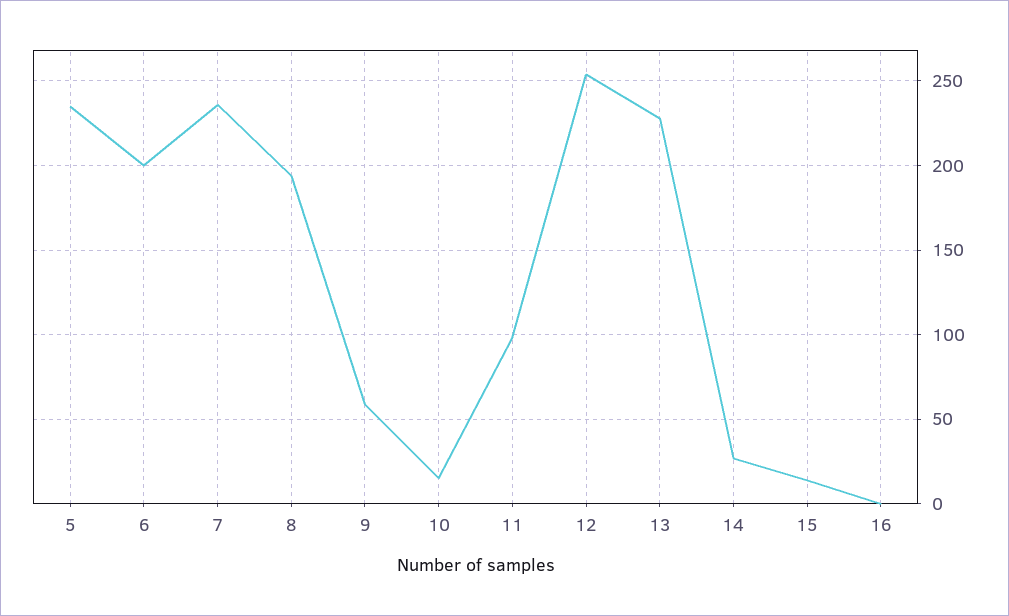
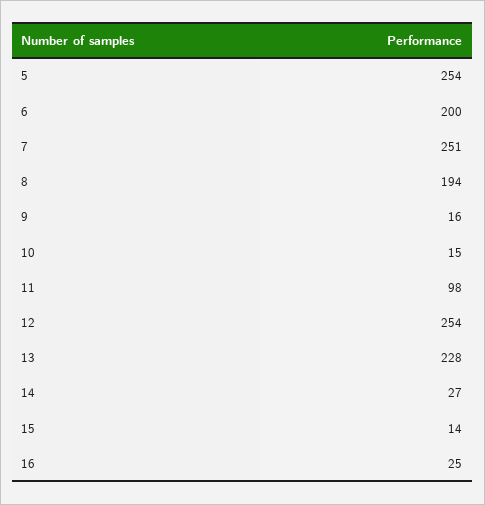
  {
-   "5": 235,
+   "5": 254,
    "6": 200,
-   "7": 235,
+   "7": 251,
    "8": 194,
-   "9": 60,
+   "9": 16,
    "10": 15,
    "11": 98,
    "12": 254,
    "13": 228,
    "14": 27,
    "15": 14,
-   "16": 0
+   "16": 25
  }

